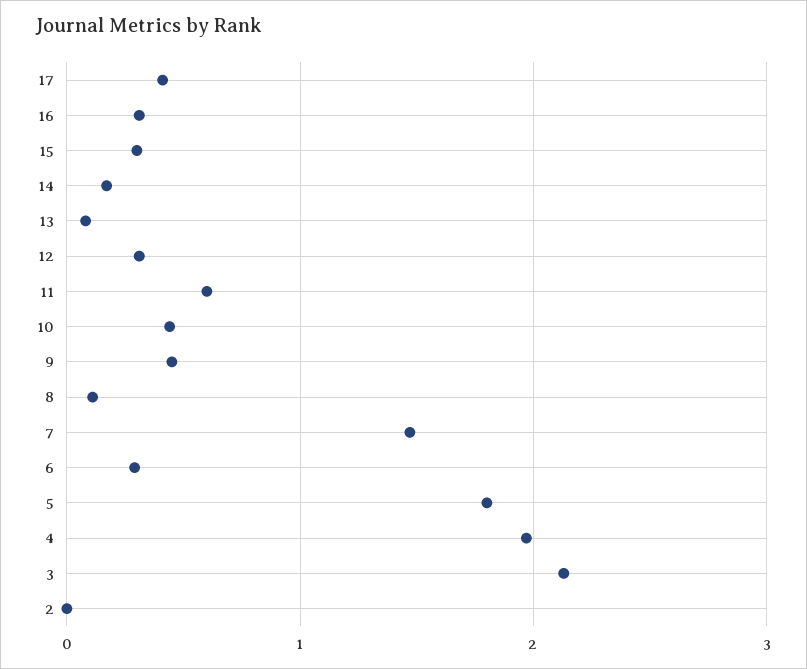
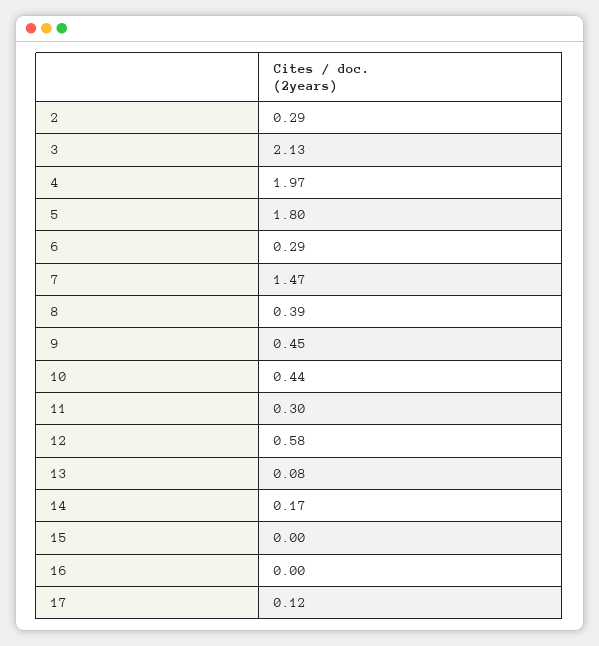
  {
-   "17": 0.4,
+   "17": 0.12,
-   "16": 0.3,
+   "16": 0,
-   "15": 0.3,
+   "15": 0,
    "14": 0.17,
    "13": 0.08,
-   "12": 0.3,
+   "12": 0.58,
-   "11": 0.6,
+   "11": 0.3,
    "10": 0.44,
    "9": 0.45,
-   "8": 0.1,
+   "8": 0.39,
    "7": 1.47,
    "6": 0.29,
    "5": 1.8,
    "4": 1.97,
    "3": 2.13,
-   "2": 0
+   "2": 0.29
  }

